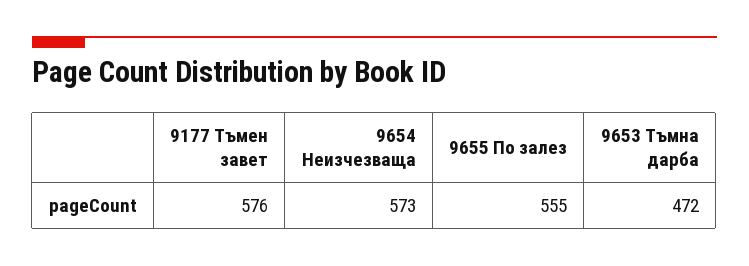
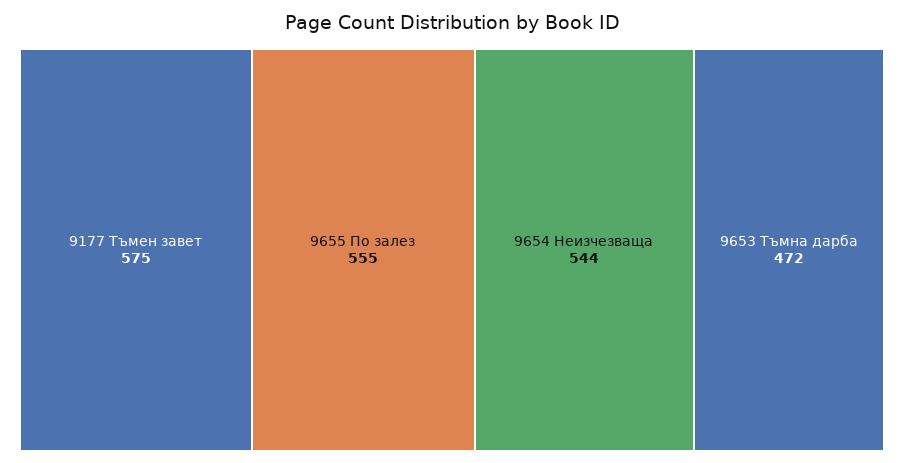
  {
-   "9177 Тъмен завет": 576,
+   "9177 Тъмен завет": 575,
-   "9654 Неизчезваща": 573,
+   "9654 Неизчезваща": 544,
    "9655 По залез": 555,
    "9653 Тъмна дарба": 472
  }

